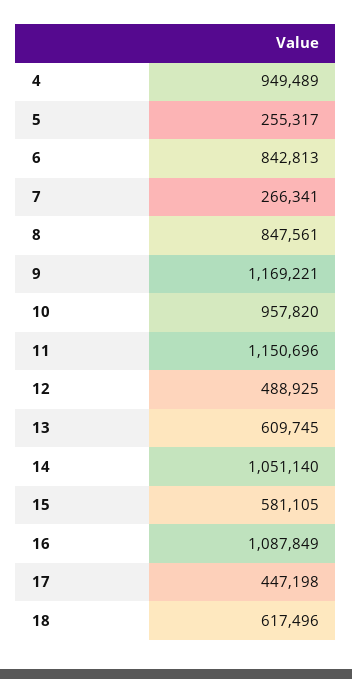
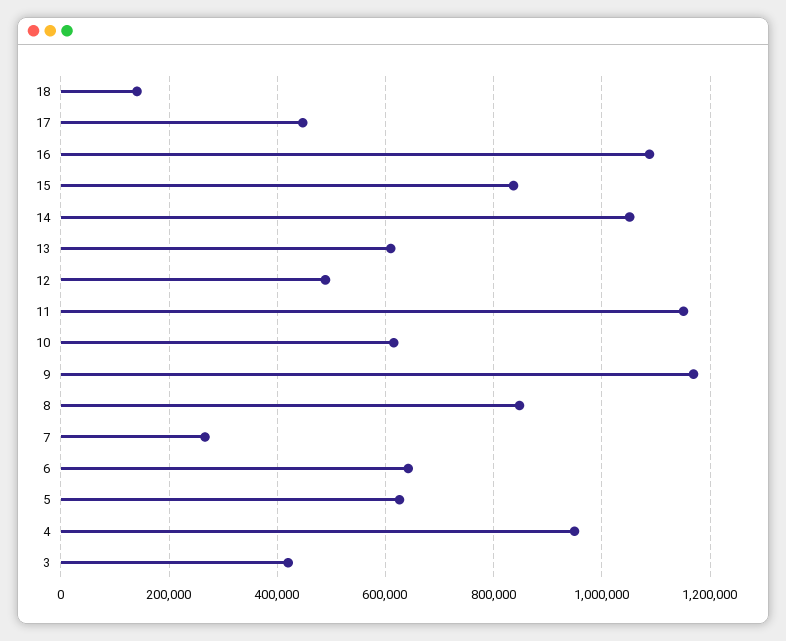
  {
    "4": 949489,
-   "5": 255317,
+   "5": 620000,
-   "6": 842813,
+   "6": 640000,
    "7": 266341,
    "8": 847561,
    "9": 1169221,
-   "10": 957820,
+   "10": 620000,
    "11": 1150696,
    "12": 488925,
    "13": 609745,
    "14": 1051140,
-   "15": 581105,
+   "15": 840000,
    "16": 1087849,
    "17": 447198,
-   "18": 617496
+   "18": 140000,
+   "3": 420000
  }

